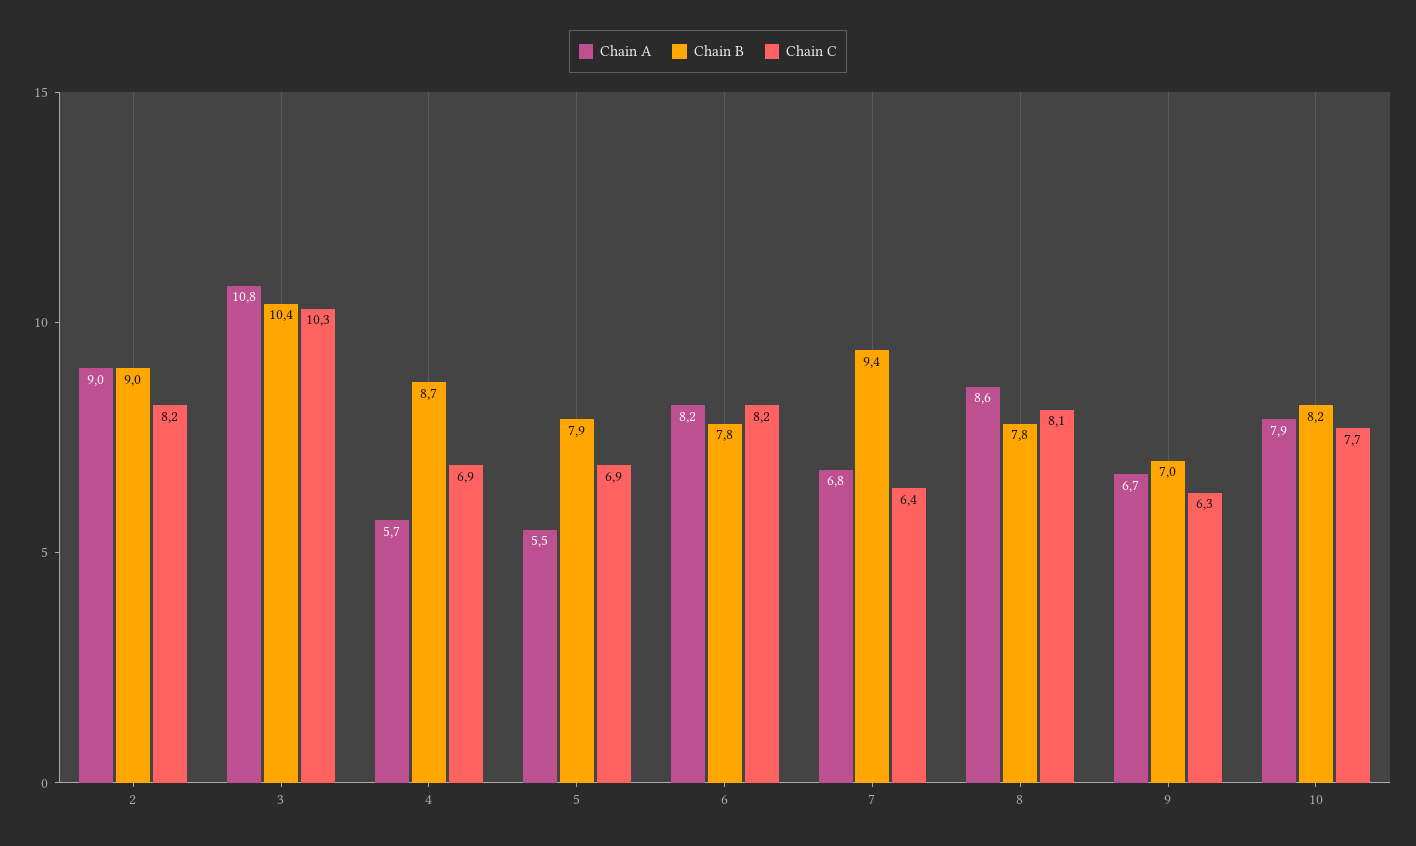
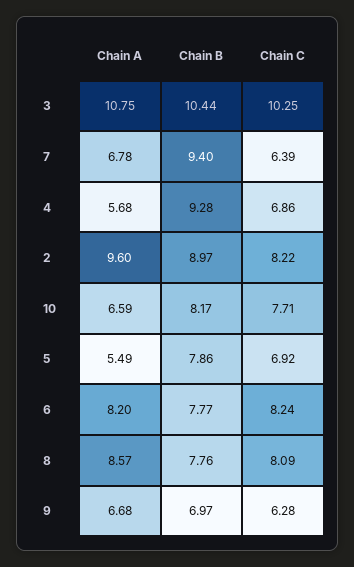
  {
    "Chain A": {
-     "2": 9,
+     "2": 9.6,
      "3": 10.75,
      "4": 5.68,
      "5": 5.49,
      "6": 8.2,
      "7": 6.78,
      "8": 8.57,
      "9": 6.68,
-     "10": 7.9
+     "10": 6.59
    },
    "Chain B": {
      "2": 8.97,
      "3": 10.44,
-     "4": 8.7,
+     "4": 9.28,
      "5": 7.86,
      "6": 7.77,
      "7": 9.4,
      "8": 7.76,
      "9": 6.97,
      "10": 8.17
    },
    "Chain C": {
      "2": 8.22,
      "3": 10.25,
      "4": 6.86,
      "5": 6.92,
      "6": 8.24,
      "7": 6.39,
      "8": 8.09,
      "9": 6.28,
      "10": 7.71
    }
  }

